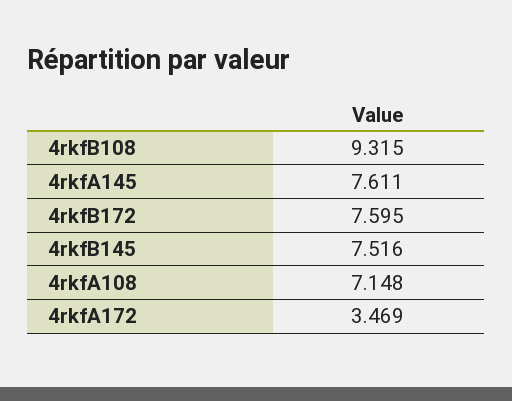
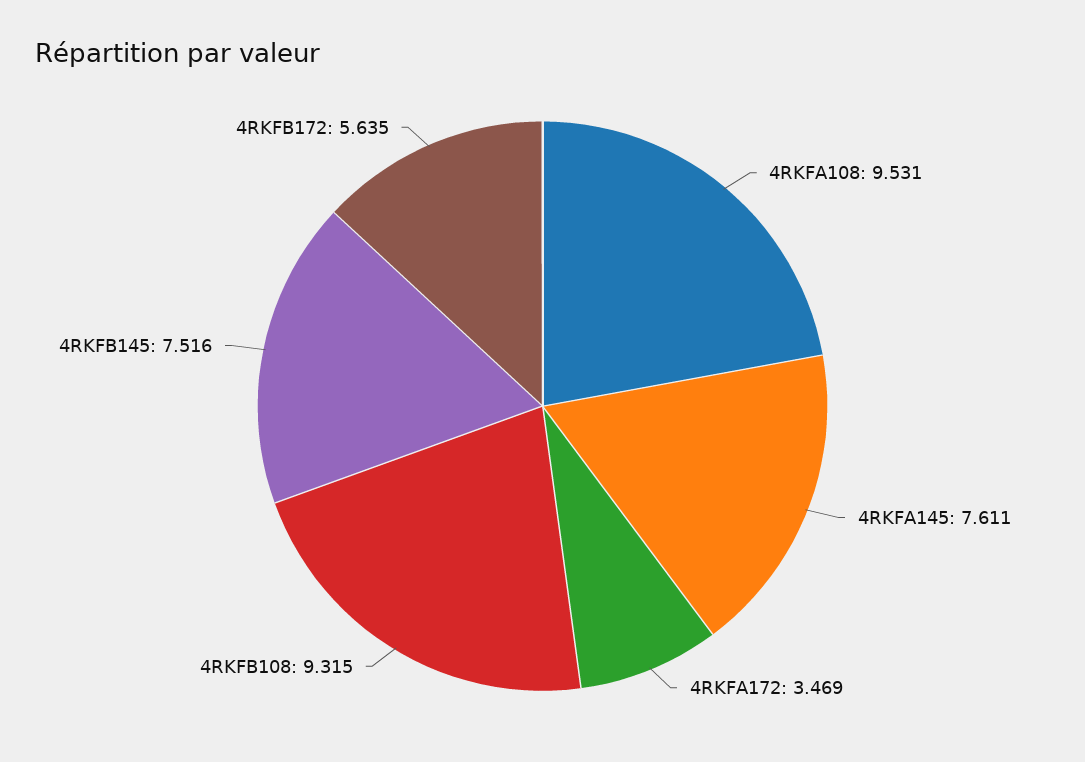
  {
    "4rkfB108": 9.315,
    "4rkfA145": 7.611,
-   "4rkfB172": 7.595,
+   "4rkfB172": 5.635,
    "4rkfB145": 7.516,
-   "4rkfA108": 7.148,
+   "4rkfA108": 9.531,
    "4rkfA172": 3.469
  }

